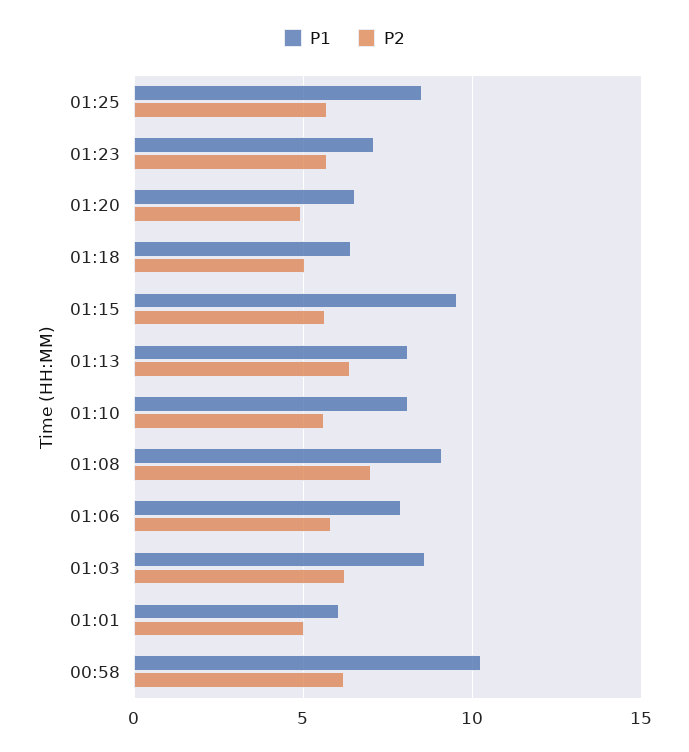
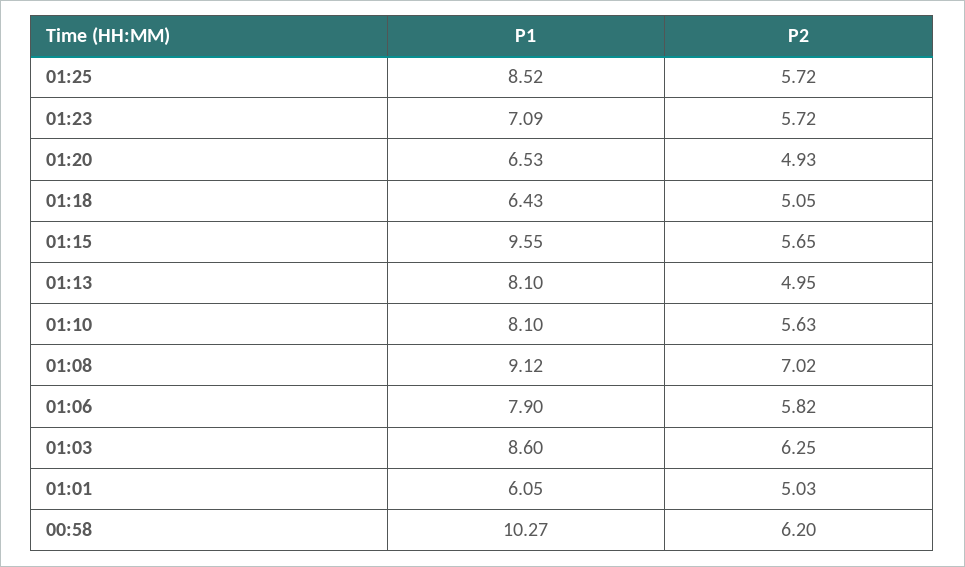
  {
    "P1": {
      "01:25": 8.52,
      "01:23": 7.09,
      "01:20": 6.53,
      "01:18": 6.43,
      "01:15": 9.55,
      "01:13": 8.1,
      "01:10": 8.1,
      "01:08": 9.12,
      "01:06": 7.9,
      "01:03": 8.6,
      "01:01": 6.05,
      "00:58": 10.27
    },
    "P2": {
      "01:25": 5.72,
      "01:23": 5.72,
      "01:20": 4.93,
      "01:18": 5.05,
      "01:15": 5.65,
-     "01:13": 6.5,
+     "01:13": 4.95,
      "01:10": 5.63,
      "01:08": 7.02,
      "01:06": 5.82,
      "01:03": 6.25,
      "01:01": 5.03,
      "00:58": 6.2
    }
  }

